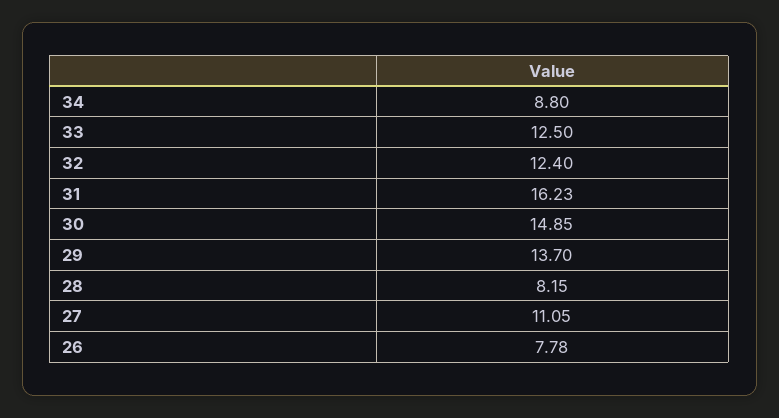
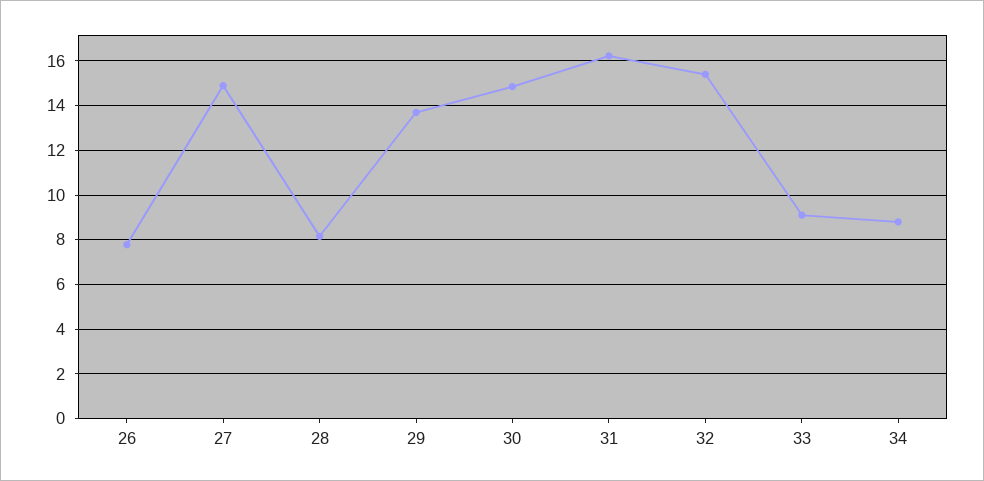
  {
    "34": 8.8,
-   "33": 12.5,
+   "33": 9,
-   "32": 12.4,
+   "32": 15.5,
    "31": 16.23,
    "30": 14.85,
    "29": 13.7,
    "28": 8.15,
-   "27": 11.05,
+   "27": 15,
    "26": 7.78
  }

